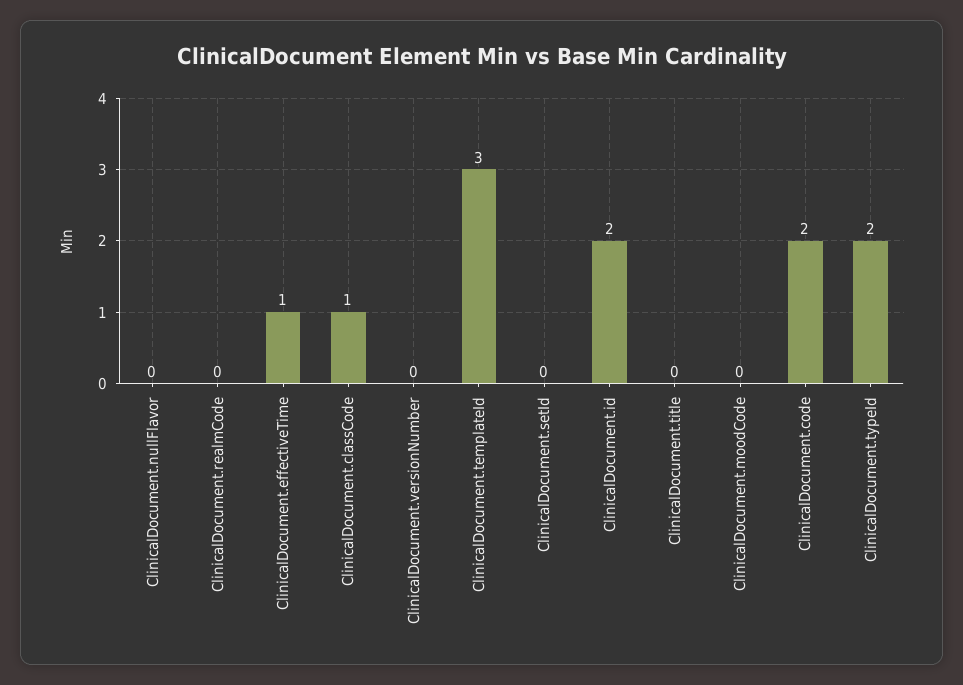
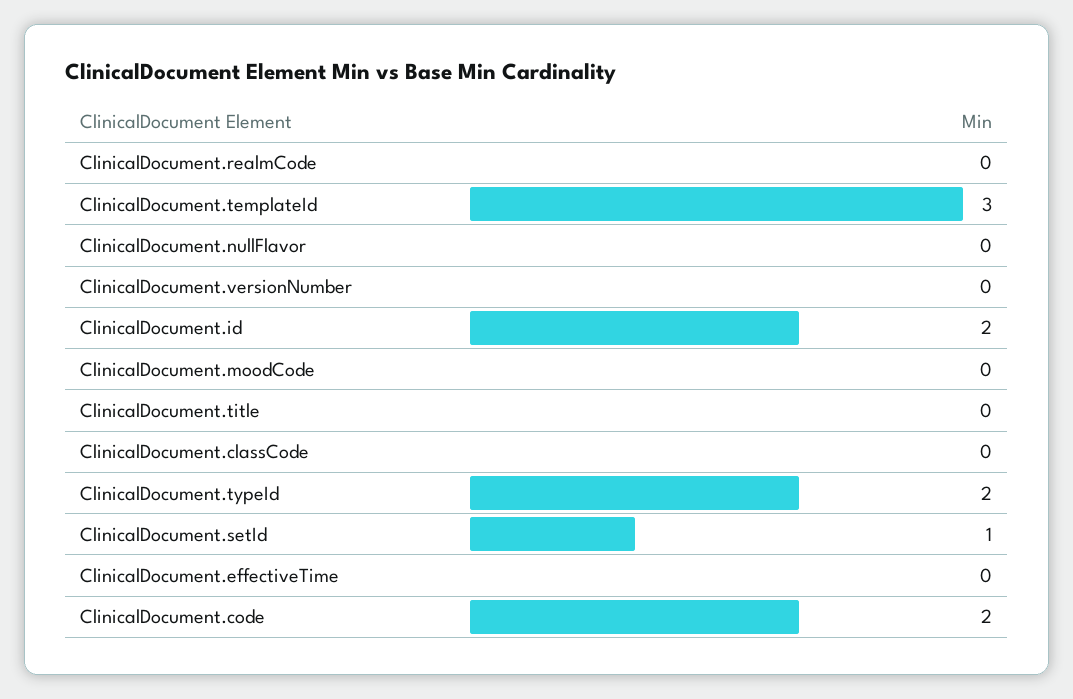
  {
    "ClinicalDocument.nullFlavor": 0,
    "ClinicalDocument.realmCode": 0,
-   "ClinicalDocument.effectiveTime": 1,
+   "ClinicalDocument.effectiveTime": 0,
-   "ClinicalDocument.classCode": 1,
+   "ClinicalDocument.classCode": 0,
    "ClinicalDocument.versionNumber": 0,
    "ClinicalDocument.templateId": 3,
-   "ClinicalDocument.setId": 0,
+   "ClinicalDocument.setId": 1,
    "ClinicalDocument.id": 2,
    "ClinicalDocument.title": 0,
    "ClinicalDocument.moodCode": 0,
    "ClinicalDocument.code": 2,
    "ClinicalDocument.typeId": 2
  }

